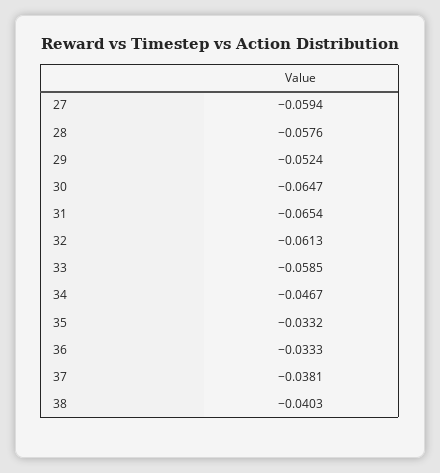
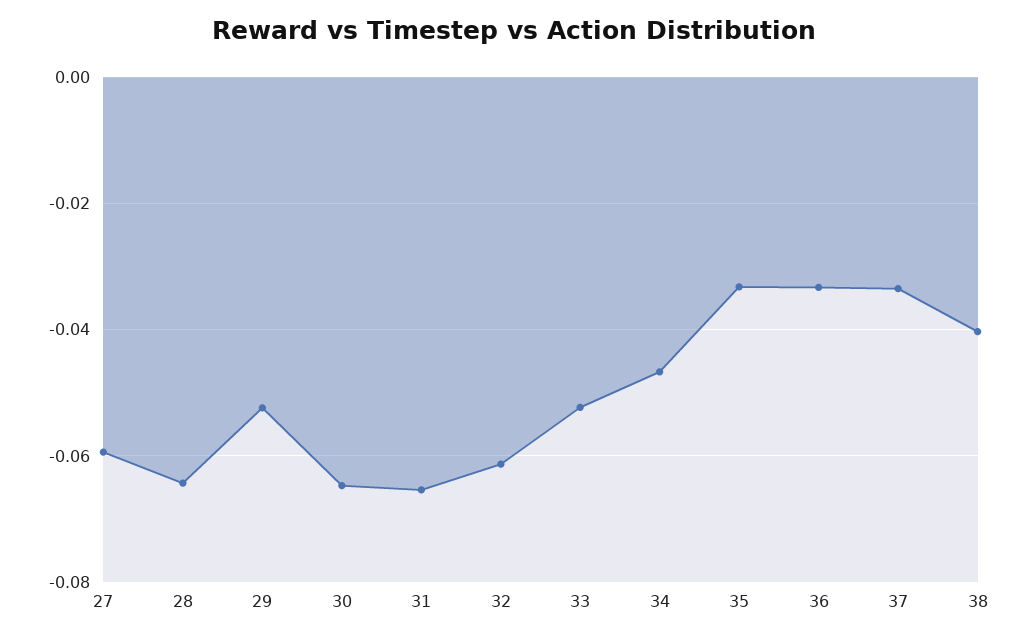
  {
    "27": -0.0594,
-   "28": -0.0576,
+   "28": -0.064,
    "29": -0.0524,
    "30": -0.0647,
    "31": -0.0654,
    "32": -0.0613,
-   "33": -0.0585,
+   "33": -0.052,
    "34": -0.0467,
    "35": -0.0332,
    "36": -0.0333,
-   "37": -0.0381,
+   "37": -0.034,
    "38": -0.0403
  }

